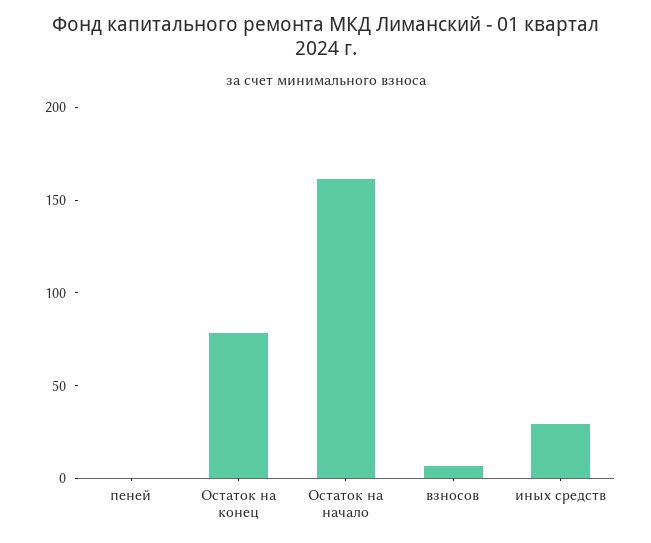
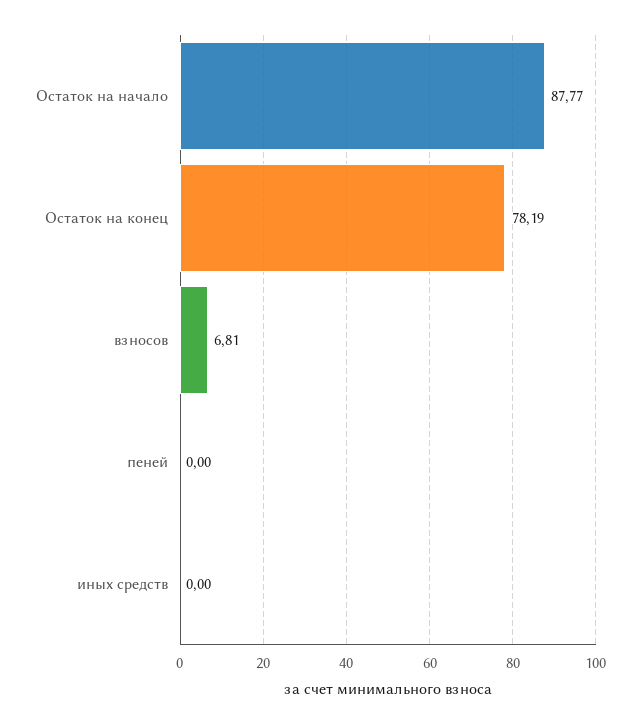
  {
    "пеней": 0,
    "Остаток на конец": 78.19,
-   "Остаток на начало": 160,
+   "Остаток на начало": 87.77,
    "взносов": 6.81,
-   "иных средств": 30
+   "иных средств": 0
  }

